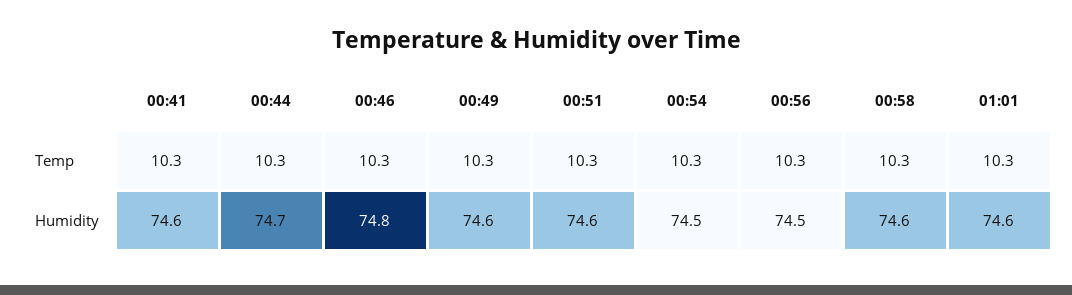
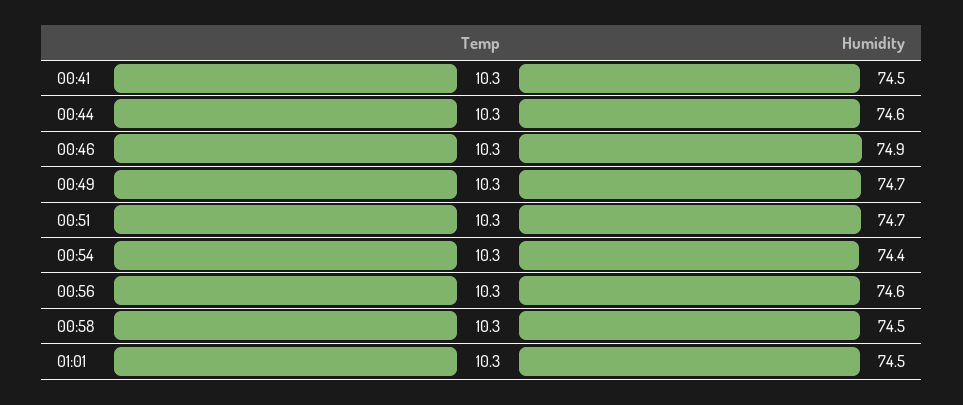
  {
    "00:41": {
      "Temp": 10.3,
-     "Humidity": 74.6
+     "Humidity": 74.5
    },
    "00:44": {
      "Temp": 10.3,
-     "Humidity": 74.7
+     "Humidity": 74.6
    },
    "00:46": {
      "Temp": 10.3,
-     "Humidity": 74.8
+     "Humidity": 74.9
    },
    "00:49": {
      "Temp": 10.3,
-     "Humidity": 74.6
+     "Humidity": 74.7
    },
    "00:51": {
      "Temp": 10.3,
-     "Humidity": 74.6
+     "Humidity": 74.7
    },
    "00:54": {
      "Temp": 10.3,
-     "Humidity": 74.5
+     "Humidity": 74.4
    },
    "00:56": {
      "Temp": 10.3,
-     "Humidity": 74.5
+     "Humidity": 74.6
    },
    "00:58": {
      "Temp": 10.3,
-     "Humidity": 74.6
+     "Humidity": 74.5
    },
    "01:01": {
      "Temp": 10.3,
-     "Humidity": 74.6
+     "Humidity": 74.5
    }
  }

